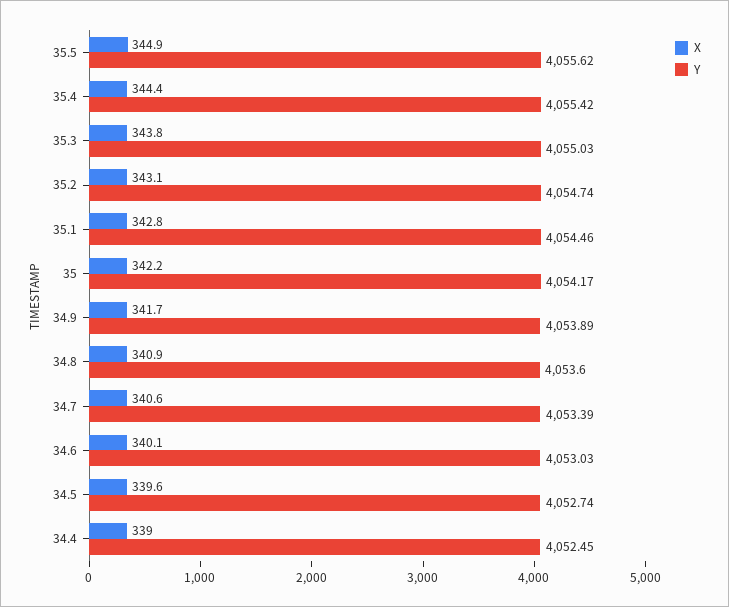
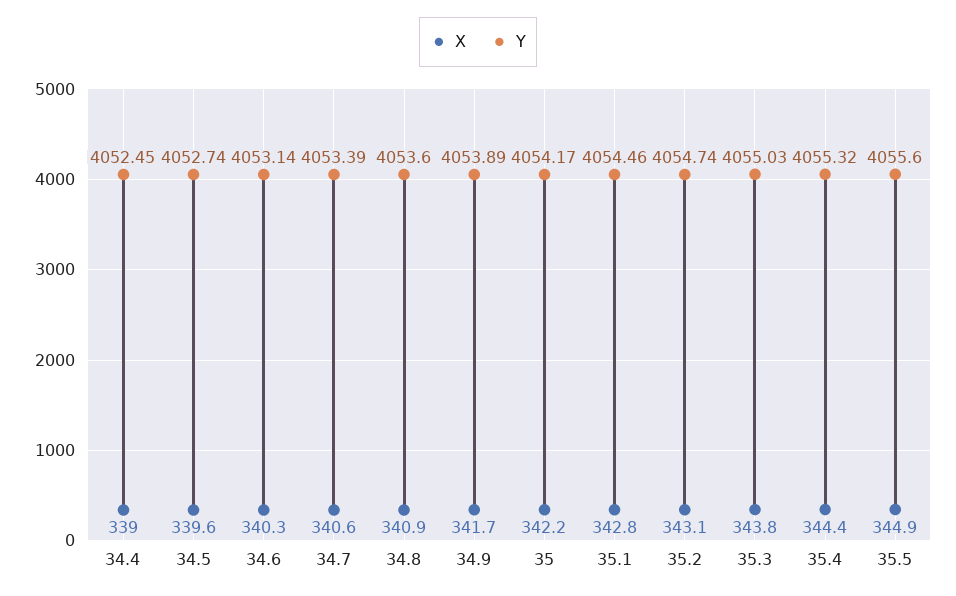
  {
    "X": {
      "35.5": 344.9,
      "35.4": 344.4,
      "35.3": 343.8,
      "35.2": 343.1,
      "35.1": 342.8,
      "35": 342.2,
      "34.9": 341.7,
      "34.8": 340.9,
      "34.7": 340.6,
-     "34.6": 340.1,
+     "34.6": 340.3,
      "34.5": 339.6,
      "34.4": 339
    },
    "Y": {
-     "35.5": 4055.62,
+     "35.5": 4055.6,
-     "35.4": 4055.42,
+     "35.4": 4055.32,
      "35.3": 4055.03,
      "35.2": 4054.74,
      "35.1": 4054.46,
      "35": 4054.17,
      "34.9": 4053.89,
      "34.8": 4053.6,
      "34.7": 4053.39,
-     "34.6": 4053.03,
+     "34.6": 4053.14,
      "34.5": 4052.74,
      "34.4": 4052.45
    }
  }

